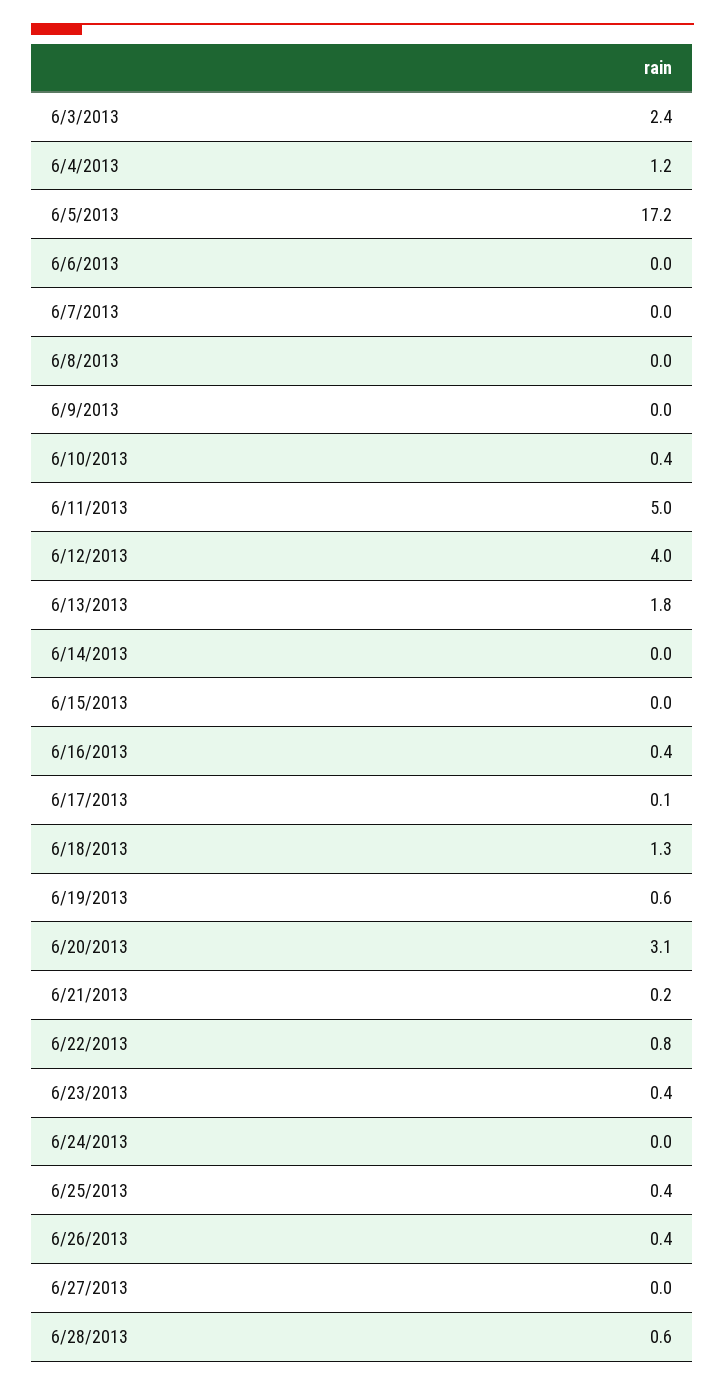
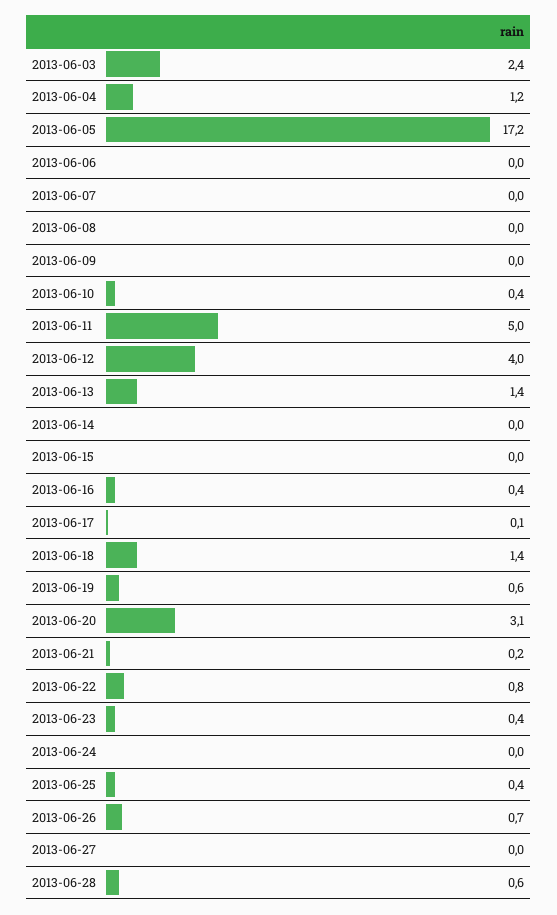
  {
    "6/3/2013": 2.4,
    "6/4/2013": 1.2,
    "6/5/2013": 17.2,
    "6/6/2013": 0,
    "6/7/2013": 0,
    "6/8/2013": 0,
    "6/9/2013": 0,
    "6/10/2013": 0.4,
    "6/11/2013": 5,
    "6/12/2013": 4,
-   "6/13/2013": 1.8,
+   "6/13/2013": 1.4,
    "6/14/2013": 0,
    "6/15/2013": 0,
    "6/16/2013": 0.4,
    "6/17/2013": 0.1,
-   "6/18/2013": 1.3,
+   "6/18/2013": 1.4,
    "6/19/2013": 0.6,
    "6/20/2013": 3.1,
    "6/21/2013": 0.2,
    "6/22/2013": 0.8,
    "6/23/2013": 0.4,
    "6/24/2013": 0,
    "6/25/2013": 0.4,
-   "6/26/2013": 0.4,
+   "6/26/2013": 0.7,
    "6/27/2013": 0,
    "6/28/2013": 0.6
  }

